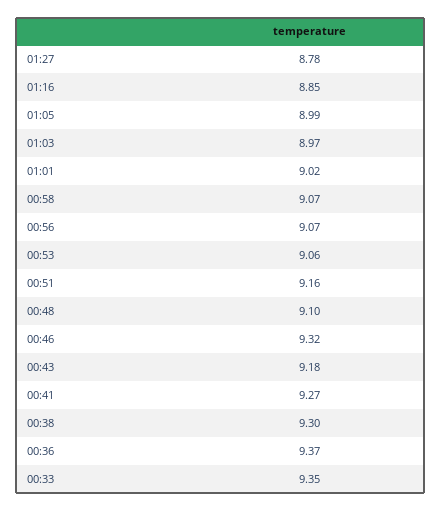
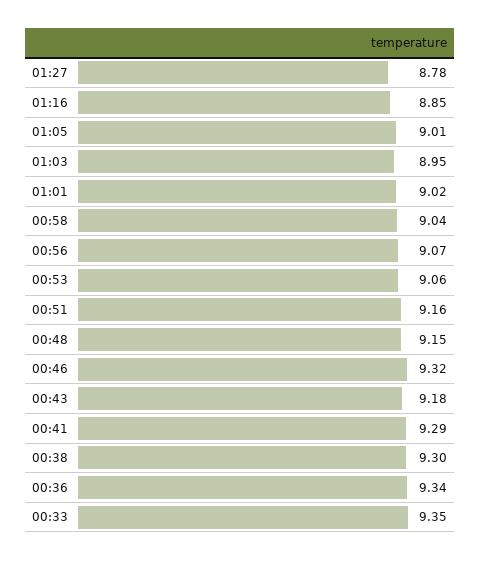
  {
    "01:27": 8.78,
    "01:16": 8.85,
-   "01:05": 8.99,
+   "01:05": 9.01,
-   "01:03": 8.97,
+   "01:03": 8.95,
    "01:01": 9.02,
-   "00:58": 9.07,
+   "00:58": 9.04,
    "00:56": 9.07,
    "00:53": 9.06,
    "00:51": 9.16,
-   "00:48": 9.1,
+   "00:48": 9.15,
    "00:46": 9.32,
    "00:43": 9.18,
-   "00:41": 9.27,
+   "00:41": 9.29,
    "00:38": 9.3,
-   "00:36": 9.37,
+   "00:36": 9.34,
    "00:33": 9.35
  }

